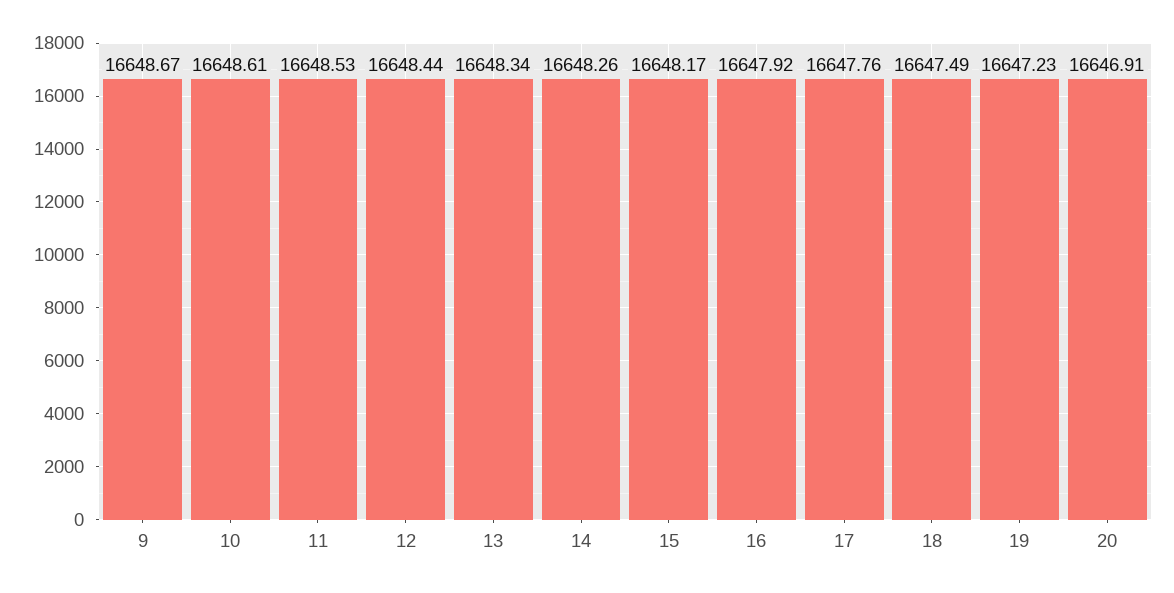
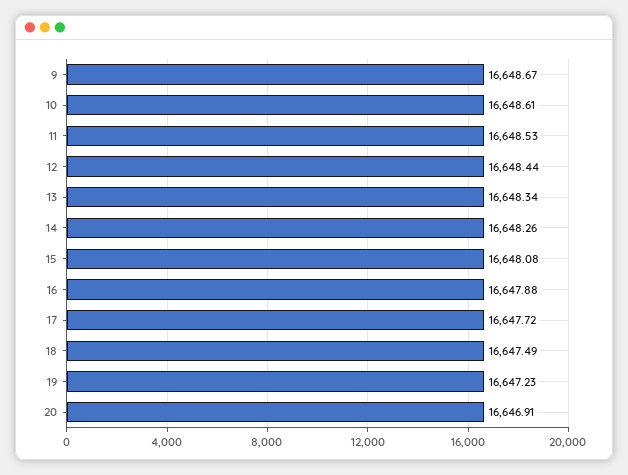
  {
    "9": 16648.67,
    "10": 16648.61,
    "11": 16648.53,
    "12": 16648.44,
    "13": 16648.34,
    "14": 16648.26,
-   "15": 16648.17,
+   "15": 16648.08,
-   "16": 16647.92,
+   "16": 16647.88,
-   "17": 16647.76,
+   "17": 16647.72,
    "18": 16647.49,
    "19": 16647.23,
    "20": 16646.91
  }

